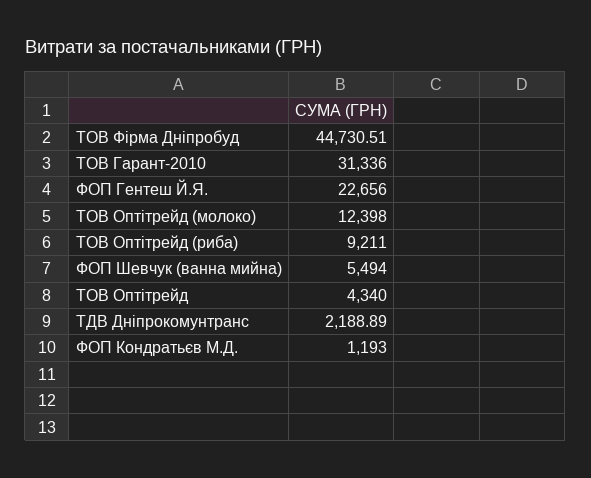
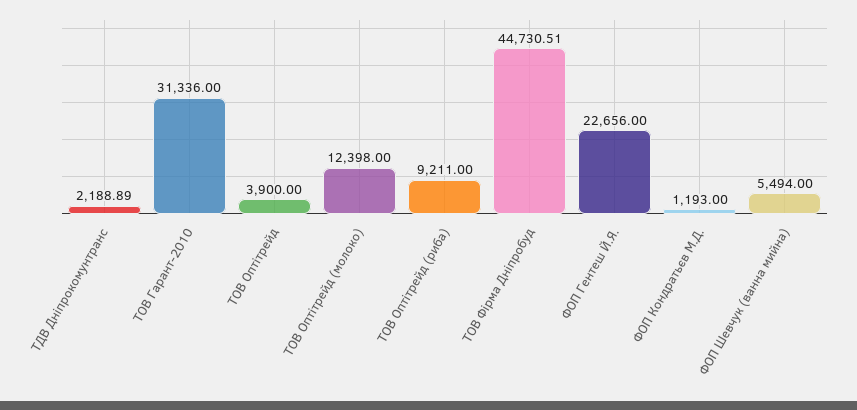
  {
    "ТОВ Фірма Дніпробуд": 44730.51,
    "ТОВ Гарант-2010": 31336,
    "ФОП Гентеш Й.Я.": 22656,
    "ТОВ Оптітрейд (молоко)": 12398,
    "ТОВ Оптітрейд (риба)": 9211,
    "ФОП Шевчук (ванна мийна)": 5494,
-   "ТОВ Оптітрейд": 4340,
+   "ТОВ Оптітрейд": 3900,
    "ТДВ Дніпрокомунтранс": 2188.89,
    "ФОП Кондратьєв М.Д.": 1193
  }

